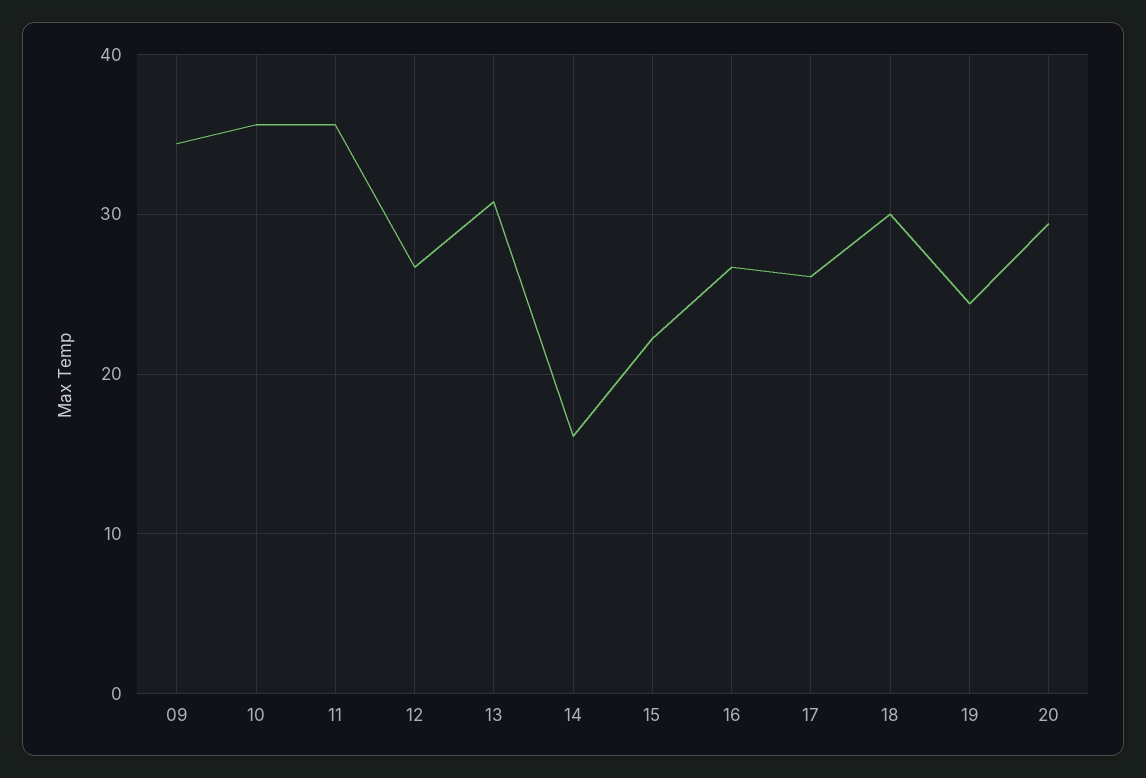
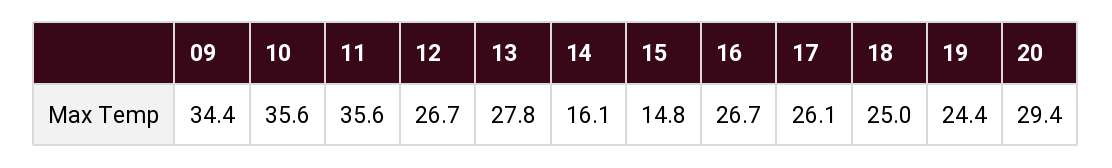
  {
    "09": 34.4,
    "10": 35.6,
    "11": 35.6,
    "12": 26.7,
-   "13": 31,
+   "13": 27.8,
    "14": 16.1,
-   "15": 22,
+   "15": 14.8,
    "16": 26.7,
    "17": 26.1,
-   "18": 30,
+   "18": 25,
    "19": 24.4,
    "20": 29.4
  }

